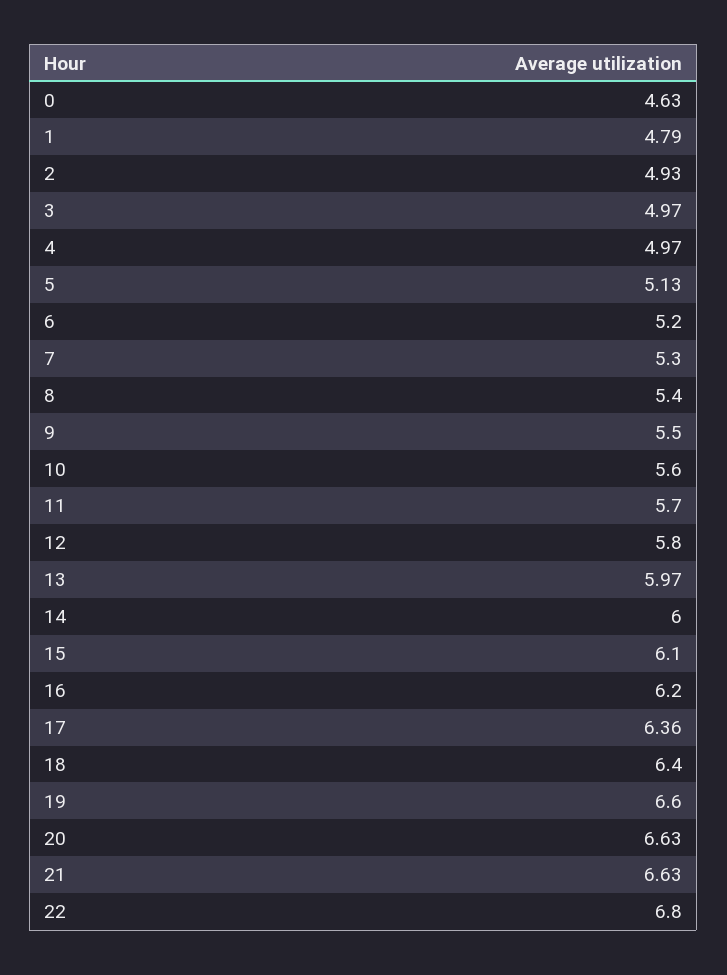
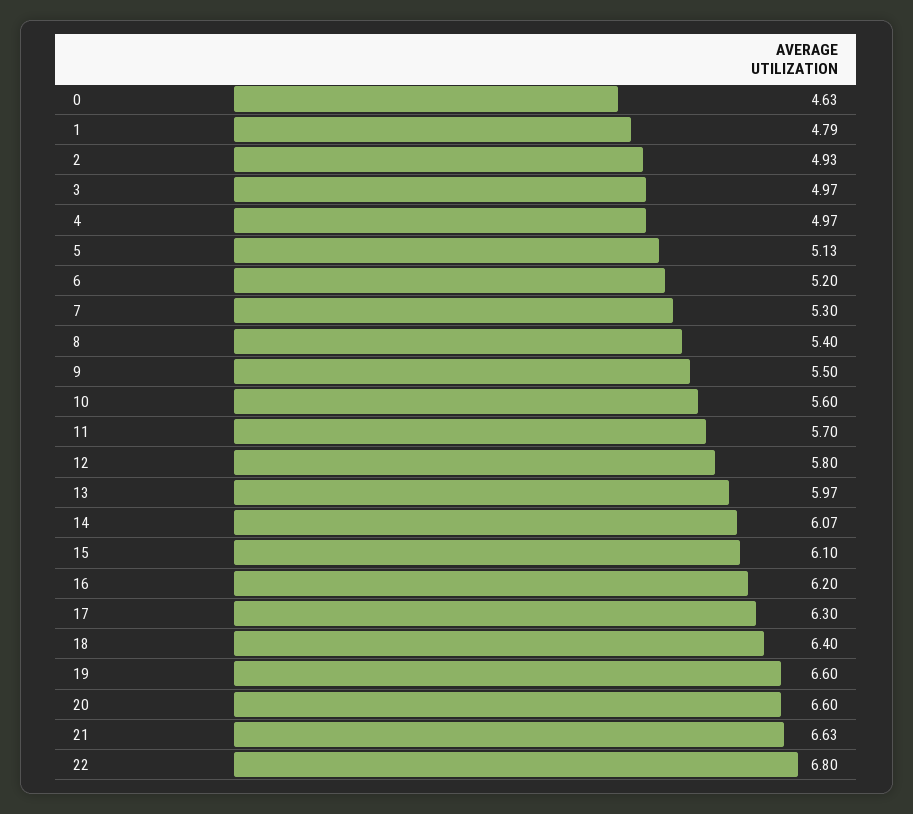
  {
    "0": 4.63,
    "1": 4.79,
    "2": 4.93,
    "3": 4.97,
    "4": 4.97,
    "5": 5.13,
    "6": 5.2,
    "7": 5.3,
    "8": 5.4,
    "9": 5.5,
    "10": 5.6,
    "11": 5.7,
    "12": 5.8,
    "13": 5.97,
-   "14": 6,
+   "14": 6.07,
    "15": 6.1,
    "16": 6.2,
-   "17": 6.36,
+   "17": 6.3,
    "18": 6.4,
    "19": 6.6,
-   "20": 6.63,
+   "20": 6.6,
    "21": 6.63,
    "22": 6.8
  }

